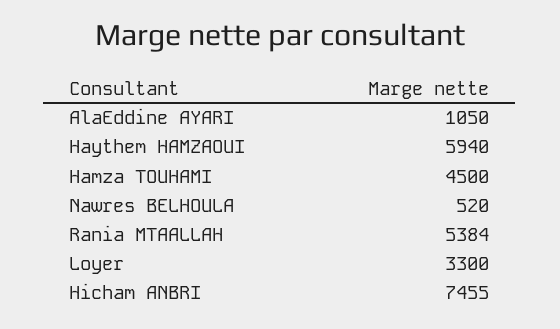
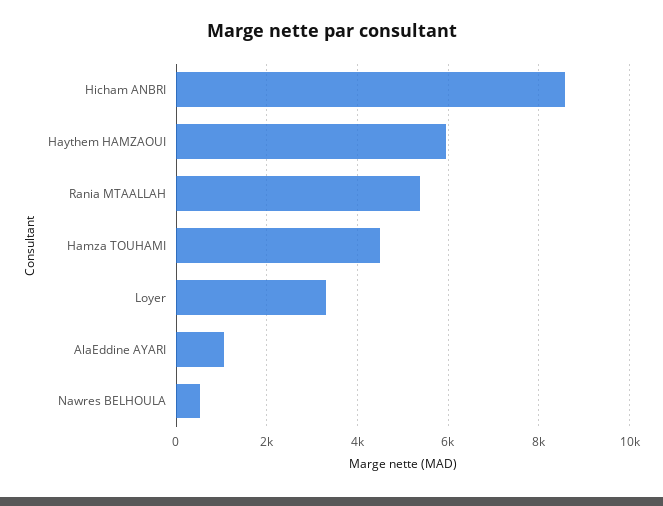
  {
    "AlaEddine AYARI": 1050,
    "Haythem HAMZAOUI": 5940,
    "Hamza TOUHAMI": 4500,
    "Nawres BELHOULA": 520,
    "Rania MTAALLAH": 5384,
    "Loyer": 3300,
-   "Hicham ANBRI": 7455
+   "Hicham ANBRI": 8600
  }

